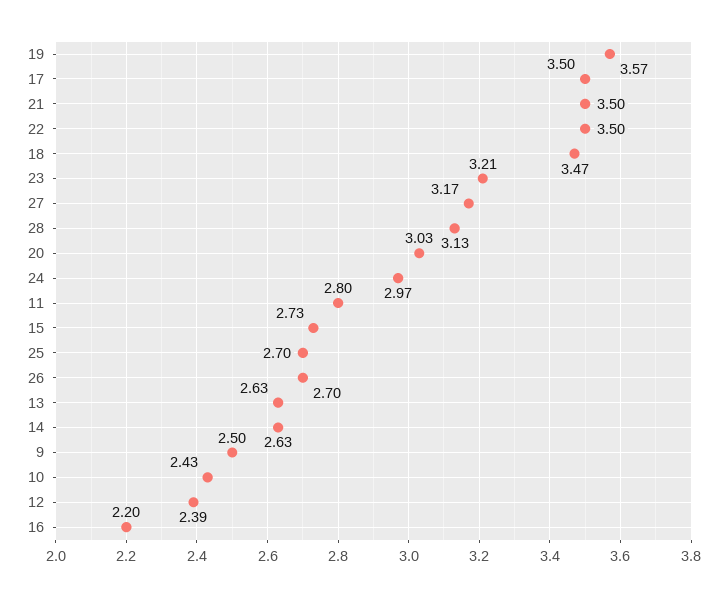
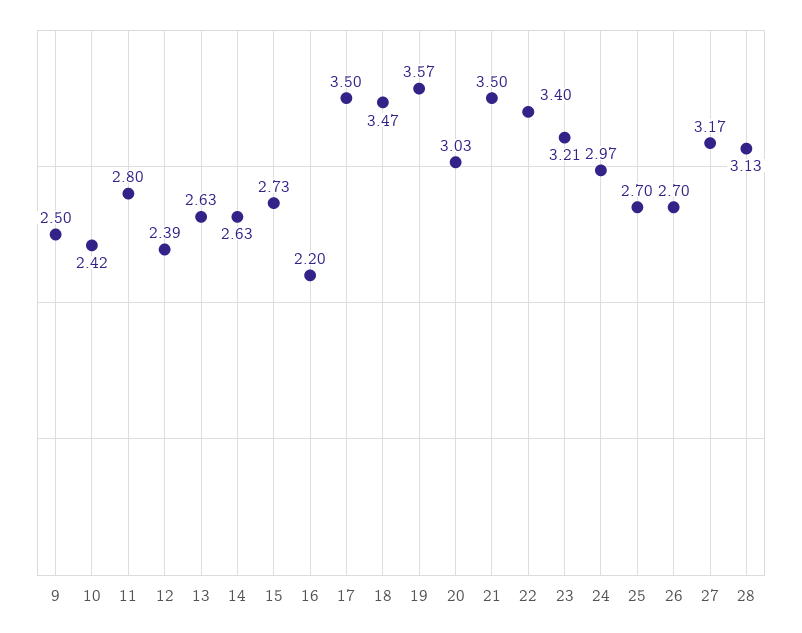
  {
    "19": 3.57,
    "17": 3.5,
    "21": 3.5,
-   "22": 3.5,
+   "22": 3.4,
    "18": 3.47,
    "23": 3.21,
    "27": 3.17,
    "28": 3.13,
    "20": 3.03,
    "24": 2.97,
    "11": 2.8,
    "15": 2.73,
    "25": 2.7,
    "26": 2.7,
    "13": 2.63,
    "14": 2.63,
    "9": 2.5,
-   "10": 2.43,
+   "10": 2.42,
    "12": 2.39,
    "16": 2.2
  }

